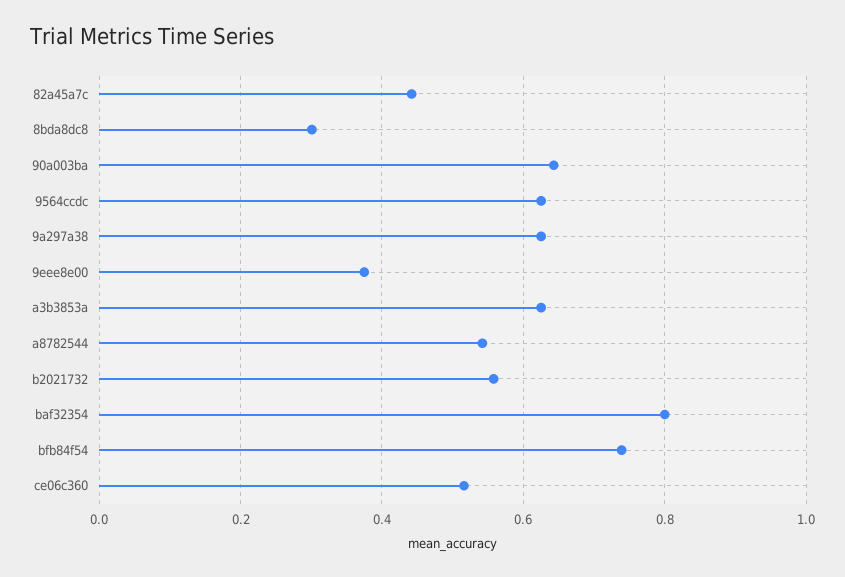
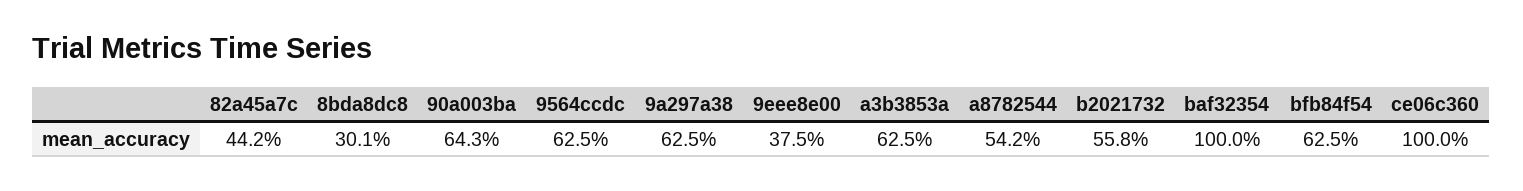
  {
    "82a45a7c": 0.442,
    "8bda8dc8": 0.301,
    "90a003ba": 0.643,
    "9564ccdc": 0.625,
    "9a297a38": 0.625,
    "9eee8e00": 0.375,
    "a3b3853a": 0.625,
    "a8782544": 0.542,
    "b2021732": 0.558,
-   "baf32354": 0.8,
+   "baf32354": 1,
-   "bfb84f54": 0.74,
+   "bfb84f54": 0.625,
-   "ce06c360": 0.52
+   "ce06c360": 1
  }

